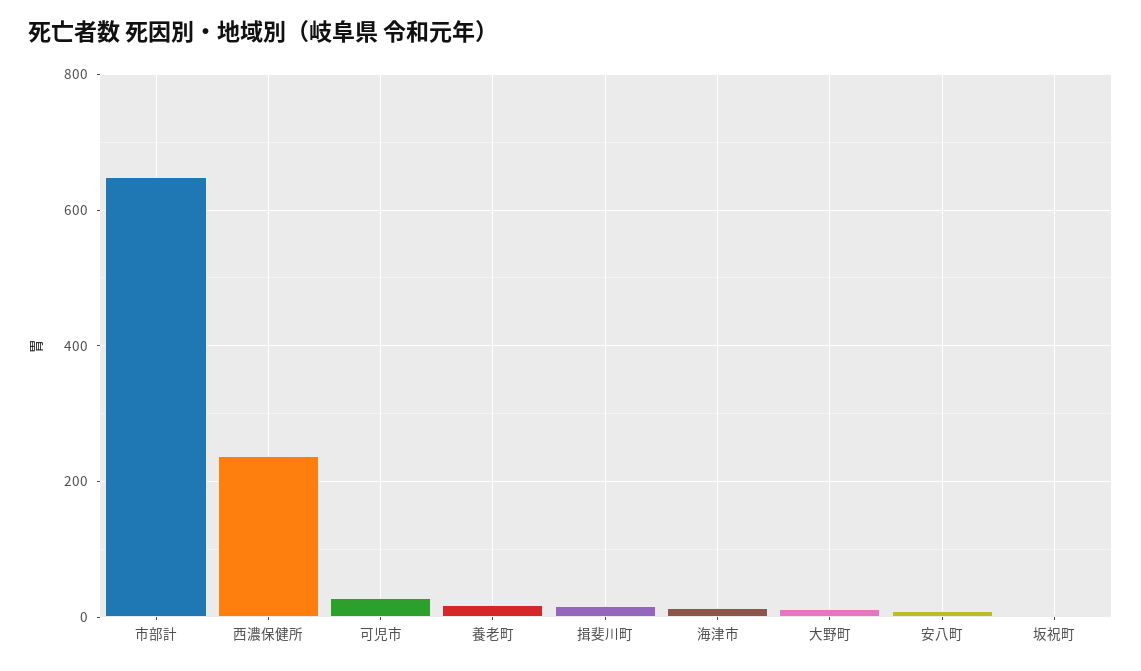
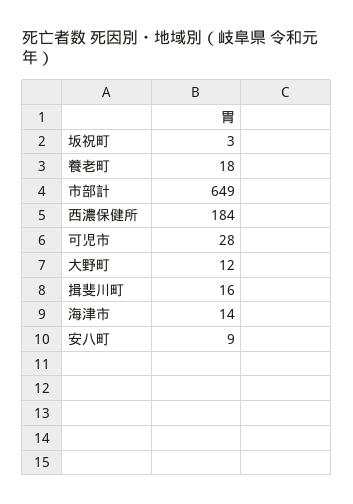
  {
    "市部計": 649,
-   "西濃保健所": 240,
+   "西濃保健所": 184,
    "可児市": 28,
    "養老町": 18,
    "揖斐川町": 16,
    "海津市": 14,
    "大野町": 12,
    "安八町": 9,
    "坂祝町": 3
  }

